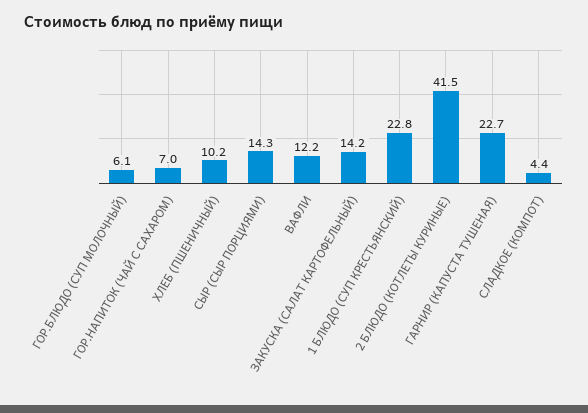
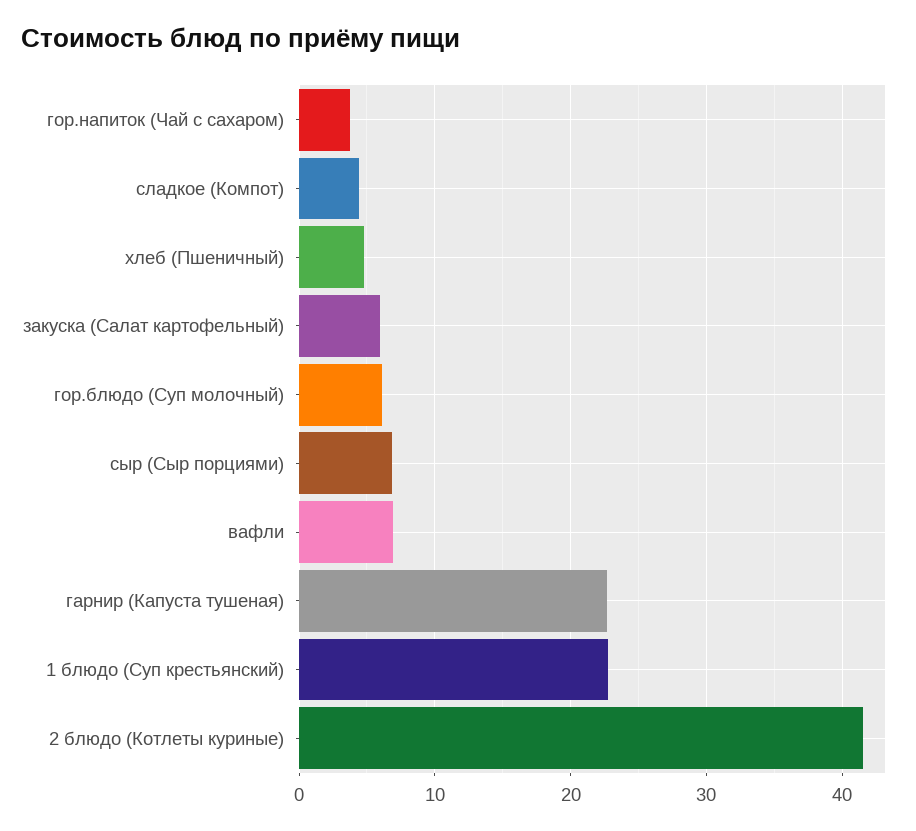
  {
    "ГОР.БЛЮДО (СУП МОЛОЧНЫЙ)": 6.1,
-   "ГОР.НАПИТОК (ЧАЙ С САХАРОМ)": 7,
+   "ГОР.НАПИТОК (ЧАЙ С САХАРОМ)": 4,
-   "ХЛЕБ (ПШЕНИЧНЫЙ)": 10.2,
+   "ХЛЕБ (ПШЕНИЧНЫЙ)": 5,
-   "СЫР (СЫР ПОРЦИЯМИ)": 14.3,
+   "СЫР (СЫР ПОРЦИЯМИ)": 7,
-   "ВАФЛИ": 12.2,
+   "ВАФЛИ": 7,
-   "ЗАКУСКА (САЛАТ КАРТОФЕЛЬНЫЙ)": 14.2,
+   "ЗАКУСКА (САЛАТ КАРТОФЕЛЬНЫЙ)": 6,
    "1 БЛЮДО (СУП КРЕСТЬЯНСКИЙ)": 22.8,
    "2 БЛЮДО (КОТЛЕТЫ КУРИНЫЕ)": 41.5,
    "ГАРНИР (КАПУСТА ТУШЕНАЯ)": 22.7,
    "СЛАДКОЕ (КОМПОТ)": 4.4
  }

